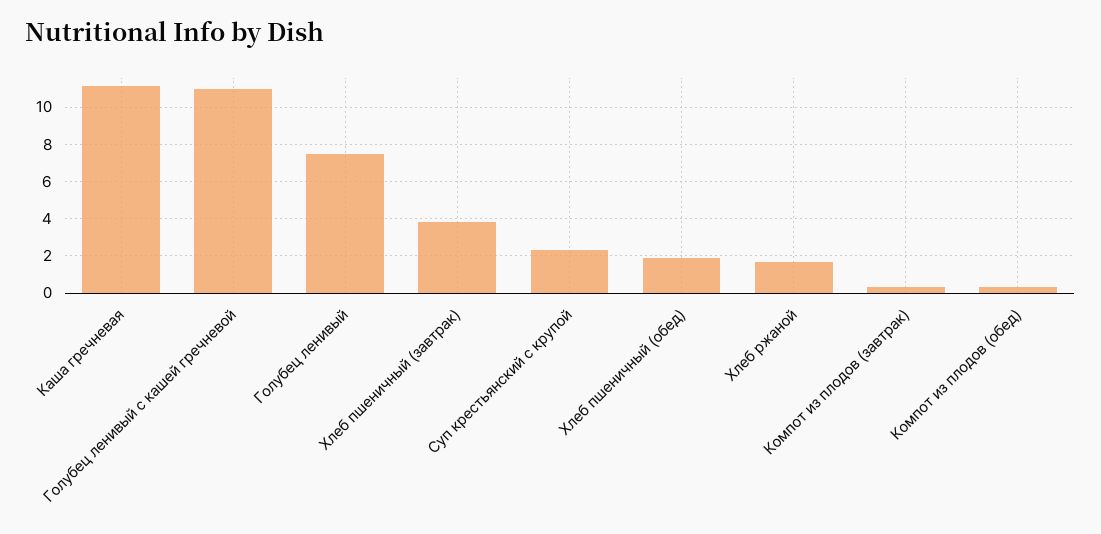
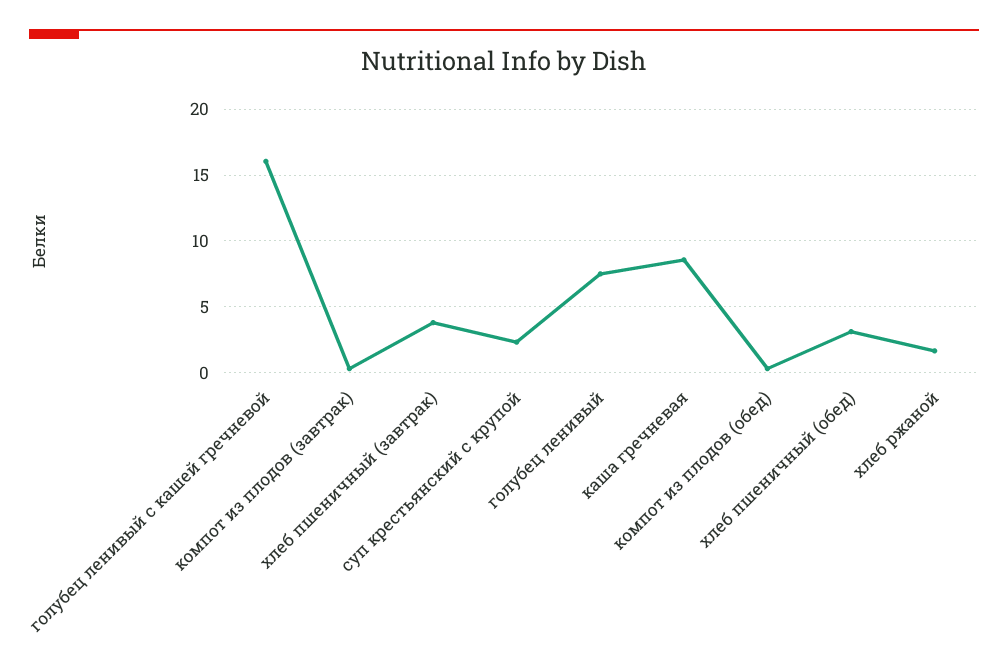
  {
-   "Каша гречневая": 11,
+   "Каша гречневая": 8.5,
-   "Голубец ленивый с кашей гречневой": 11,
+   "Голубец ленивый с кашей гречневой": 16,
    "Голубец ленивый": 7.5,
    "Хлеб пшеничный (завтрак)": 4,
    "Суп крестьянский с крупой": 2.5,
-   "Хлеб пшеничный (обед)": 2,
+   "Хлеб пшеничный (обед)": 3,
    "Хлеб ржаной": 1.5,
    "Компот из плодов (завтрак)": 0.5,
    "Компот из плодов (обед)": 0.5
  }

